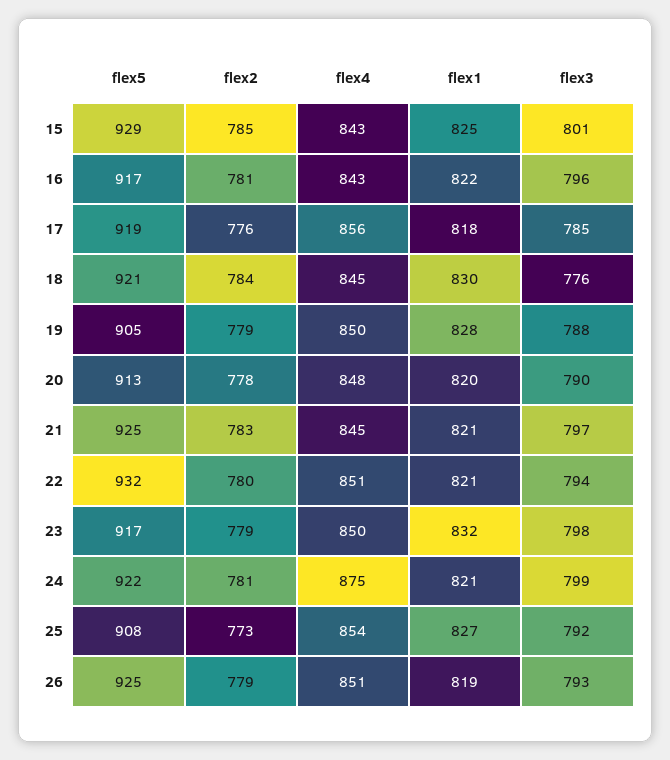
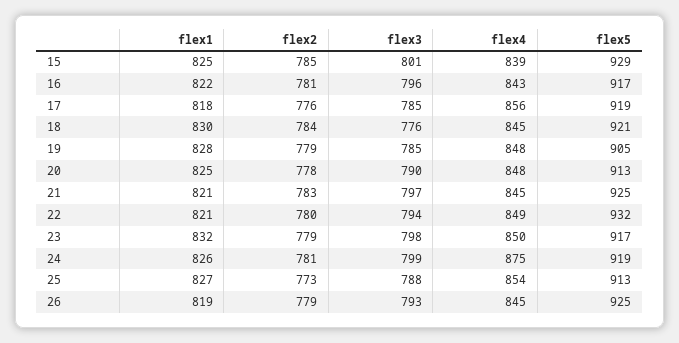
  {
    "flex5": {
      "15": 929,
      "16": 917,
      "17": 919,
      "18": 921,
      "19": 905,
      "20": 913,
      "21": 925,
      "22": 932,
      "23": 917,
-     "24": 922,
+     "24": 919,
-     "25": 908,
+     "25": 913,
      "26": 925
    },
    "flex2": {
      "15": 785,
      "16": 781,
      "17": 776,
      "18": 784,
      "19": 779,
      "20": 778,
      "21": 783,
      "22": 780,
      "23": 779,
      "24": 781,
      "25": 773,
      "26": 779
    },
    "flex4": {
-     "15": 843,
+     "15": 839,
      "16": 843,
      "17": 856,
      "18": 845,
-     "19": 850,
+     "19": 848,
      "20": 848,
      "21": 845,
-     "22": 851,
+     "22": 849,
      "23": 850,
      "24": 875,
      "25": 854,
-     "26": 851
+     "26": 845
    },
    "flex1": {
      "15": 825,
      "16": 822,
      "17": 818,
      "18": 830,
      "19": 828,
-     "20": 820,
+     "20": 825,
      "21": 821,
      "22": 821,
      "23": 832,
-     "24": 821,
+     "24": 826,
      "25": 827,
      "26": 819
    },
    "flex3": {
      "15": 801,
      "16": 796,
      "17": 785,
      "18": 776,
-     "19": 788,
+     "19": 785,
      "20": 790,
      "21": 797,
      "22": 794,
      "23": 798,
      "24": 799,
-     "25": 792,
+     "25": 788,
      "26": 793
    }
  }

